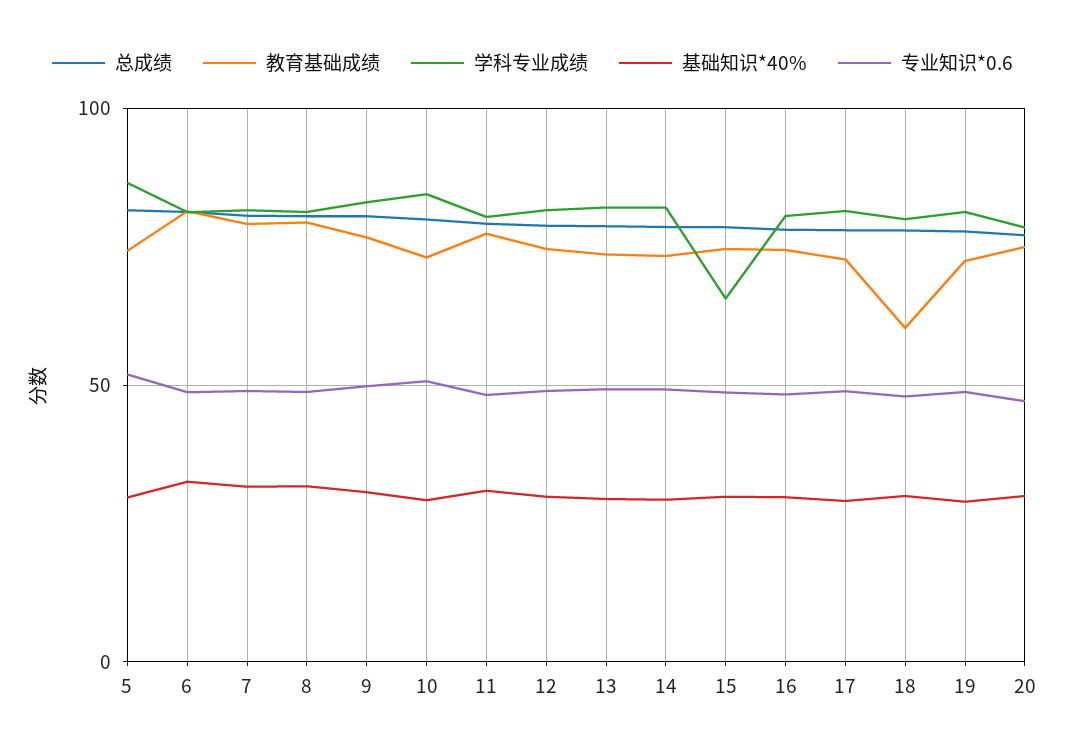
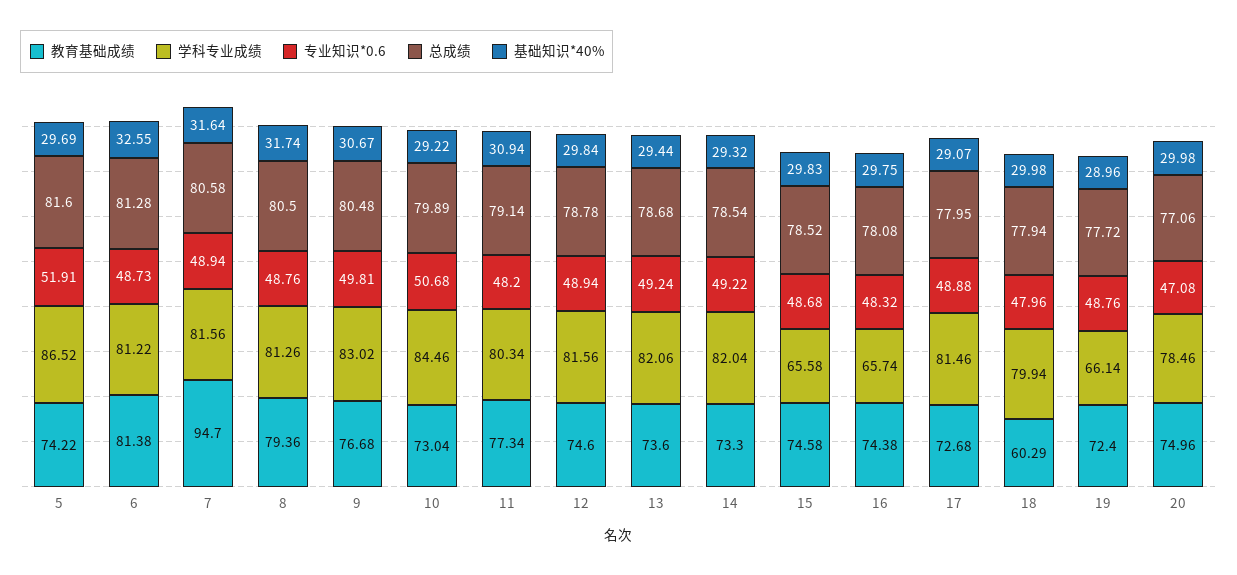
  {
    "总成绩": {
      "5": 81.6,
      "6": 81.28,
      "7": 80.58,
      "8": 80.5,
      "9": 80.48,
      "10": 79.89,
      "11": 79.14,
      "12": 78.78,
      "13": 78.68,
      "14": 78.54,
      "15": 78.52,
      "16": 78.08,
      "17": 77.95,
      "18": 77.94,
      "19": 77.72,
      "20": 77.06
    },
    "教育基础成绩": {
      "5": 74.22,
      "6": 81.38,
-     "7": 80,
+     "7": 94.7,
      "8": 79.36,
      "9": 76.68,
      "10": 73.04,
      "11": 77.34,
      "12": 74.6,
      "13": 73.6,
      "14": 73.3,
      "15": 74.58,
      "16": 74.38,
      "17": 72.68,
      "18": 60.29,
      "19": 72.4,
      "20": 74.96
    },
    "学科专业成绩": {
      "5": 86.52,
      "6": 81.22,
      "7": 81.56,
      "8": 81.26,
      "9": 83.02,
      "10": 84.46,
      "11": 80.34,
      "12": 81.56,
      "13": 82.06,
      "14": 82.04,
      "15": 65.58,
-     "16": 80,
+     "16": 65.74,
      "17": 81.46,
      "18": 79.94,
-     "19": 80,
+     "19": 66.14,
      "20": 78.46
    },
    "基础知识*40%": {
      "5": 29.69,
      "6": 32.55,
      "7": 31.64,
      "8": 31.74,
      "9": 30.67,
      "10": 29.22,
      "11": 30.94,
      "12": 29.84,
      "13": 29.44,
      "14": 29.32,
      "15": 29.83,
      "16": 29.75,
      "17": 29.07,
      "18": 29.98,
      "19": 28.96,
      "20": 29.98
    },
    "专业知识*0.6": {
      "5": 51.91,
      "6": 48.73,
      "7": 48.94,
      "8": 48.76,
      "9": 49.81,
      "10": 50.68,
      "11": 48.2,
      "12": 48.94,
      "13": 49.24,
      "14": 49.22,
      "15": 48.68,
      "16": 48.32,
      "17": 48.88,
      "18": 47.96,
      "19": 48.76,
      "20": 47.08
    }
  }

